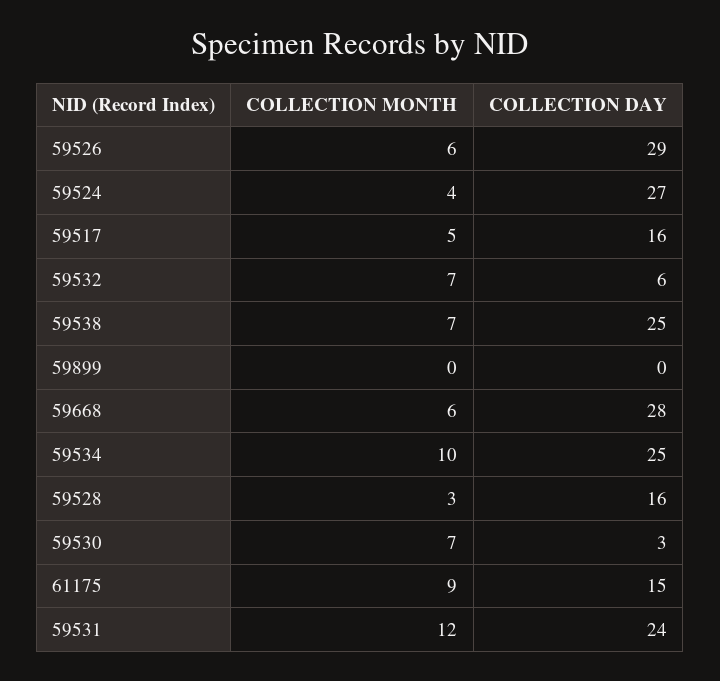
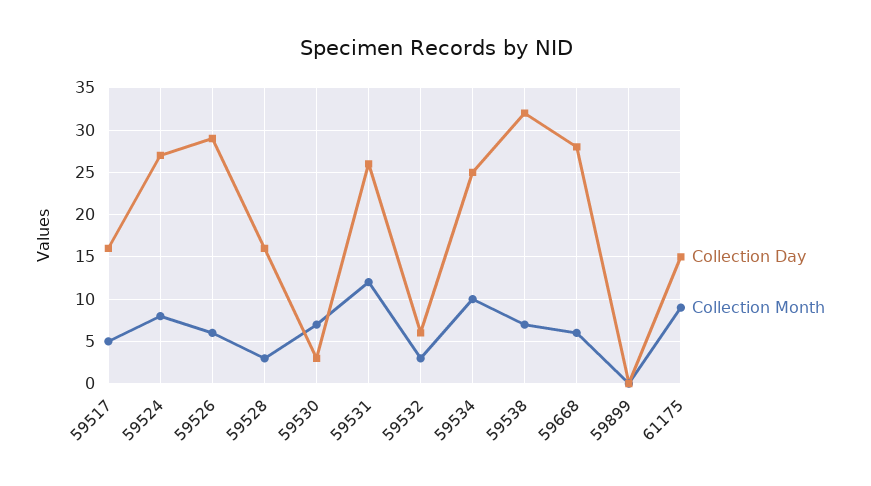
  {
    "COLLECTION MONTH": {
      "59526": 6,
-     "59524": 4,
+     "59524": 8,
      "59517": 5,
-     "59532": 7,
+     "59532": 3,
      "59538": 7,
      "59899": 0,
      "59668": 6,
      "59534": 10,
      "59528": 3,
      "59530": 7,
      "61175": 9,
      "59531": 12
    },
    "COLLECTION DAY": {
      "59526": 29,
      "59524": 27,
      "59517": 16,
      "59532": 6,
-     "59538": 25,
+     "59538": 32,
      "59899": 0,
      "59668": 28,
      "59534": 25,
      "59528": 16,
      "59530": 3,
      "61175": 15,
-     "59531": 24
+     "59531": 26
    }
  }

